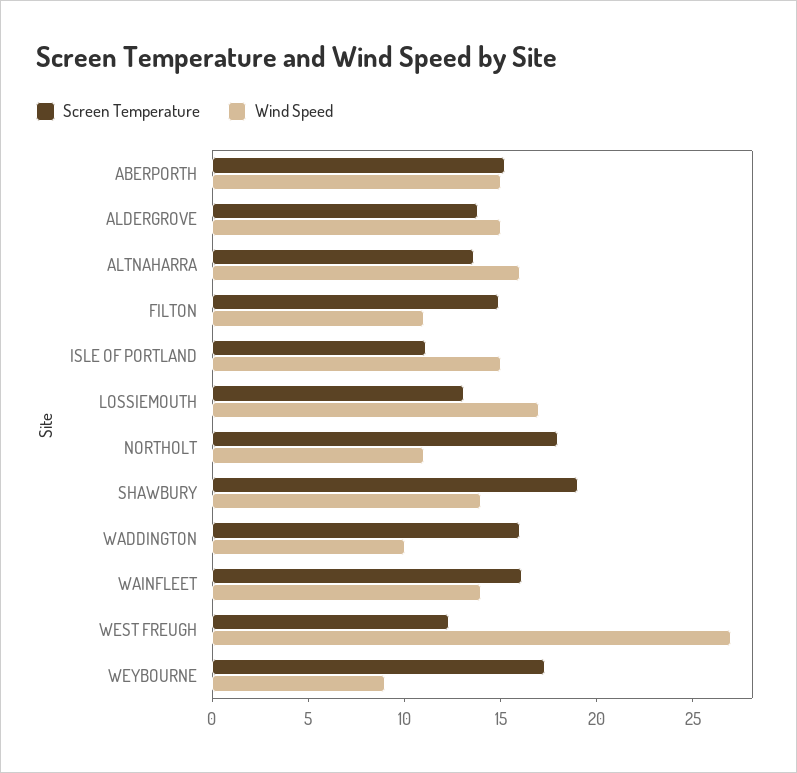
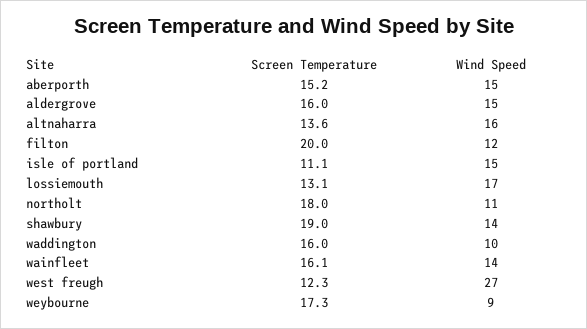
  {
    "Screen Temperature": {
      "ABERPORTH": 15.2,
-     "ALDERGROVE": 14,
+     "ALDERGROVE": 16,
      "ALTNAHARRA": 13.6,
-     "FILTON": 15,
+     "FILTON": 20,
      "ISLE OF PORTLAND": 11.1,
      "LOSSIEMOUTH": 13.1,
      "NORTHOLT": 18,
      "SHAWBURY": 19,
      "WADDINGTON": 16,
      "WAINFLEET": 16.1,
      "WEST FREUGH": 12.3,
      "WEYBOURNE": 17.3
    },
    "Wind Speed": {
      "ABERPORTH": 15,
      "ALDERGROVE": 15,
      "ALTNAHARRA": 16,
-     "FILTON": 11,
+     "FILTON": 12,
      "ISLE OF PORTLAND": 15,
      "LOSSIEMOUTH": 17,
      "NORTHOLT": 11,
      "SHAWBURY": 14,
      "WADDINGTON": 10,
      "WAINFLEET": 14,
      "WEST FREUGH": 27,
      "WEYBOURNE": 9
    }
  }

